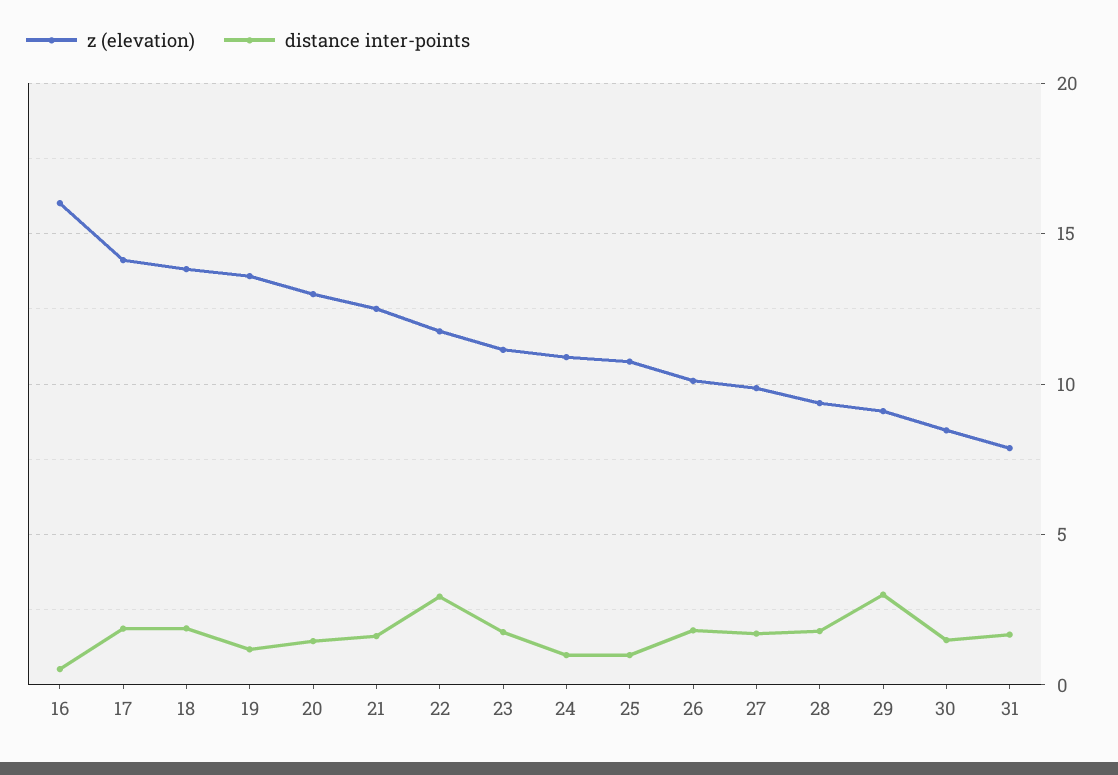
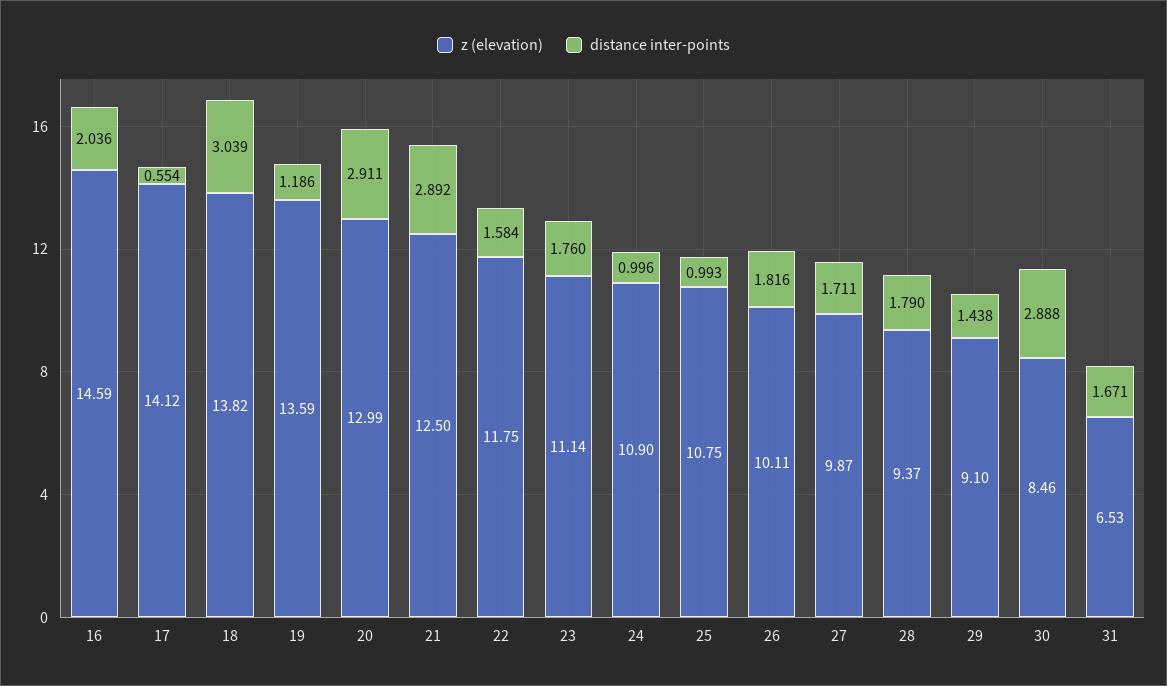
  {
    "z (elevation)": {
-     "16": 16,
+     "16": 14.59,
      "17": 14.12,
      "18": 13.82,
      "19": 13.59,
      "20": 12.99,
      "21": 12.5,
      "22": 11.75,
      "23": 11.14,
      "24": 10.9,
      "25": 10.75,
      "26": 10.11,
      "27": 9.87,
      "28": 9.37,
      "29": 9.1,
      "30": 8.46,
-     "31": 8
+     "31": 6.53
    },
    "distance inter-points": {
-     "16": 0.5,
+     "16": 2.036,
-     "17": 2,
+     "17": 0.554,
-     "18": 2,
+     "18": 3.039,
      "19": 1.186,
-     "20": 1.5,
+     "20": 2.911,
-     "21": 1.5,
+     "21": 2.892,
-     "22": 3,
+     "22": 1.584,
      "23": 1.76,
      "24": 0.996,
      "25": 0.993,
      "26": 1.816,
      "27": 1.711,
      "28": 1.79,
-     "29": 3,
+     "29": 1.438,
-     "30": 1.5,
+     "30": 2.888,
      "31": 1.671
    }
  }

